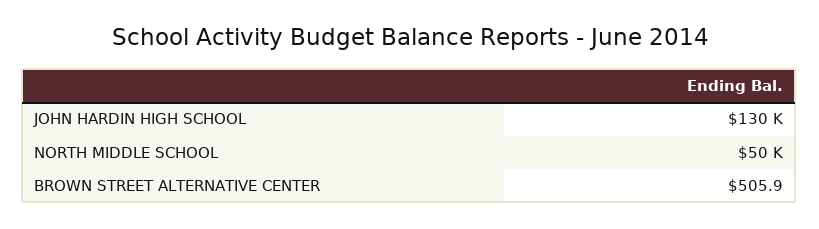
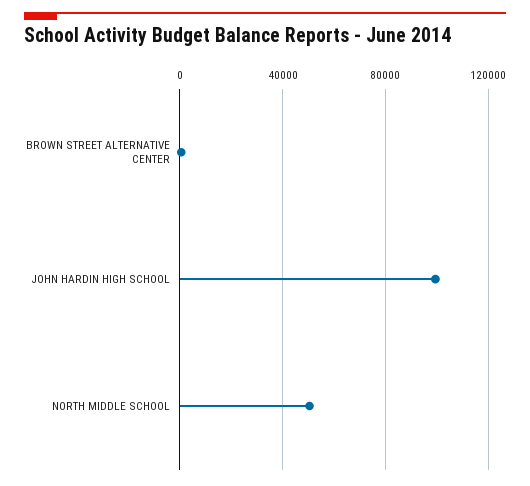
  {
-   "JOHN HARDIN HIGH SCHOOL": 130000,
+   "JOHN HARDIN HIGH SCHOOL": 100000,
    "NORTH MIDDLE SCHOOL": 50000,
    "BROWN STREET ALTERNATIVE CENTER": 505.9
  }

